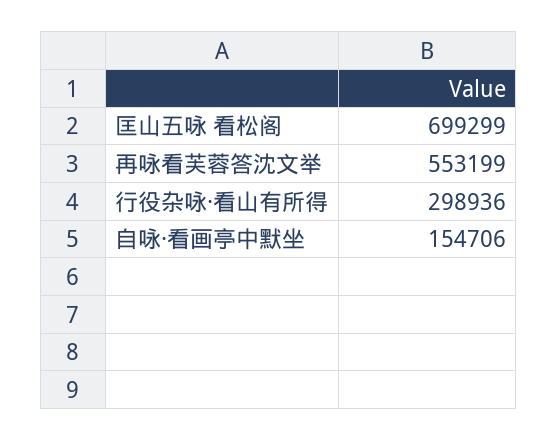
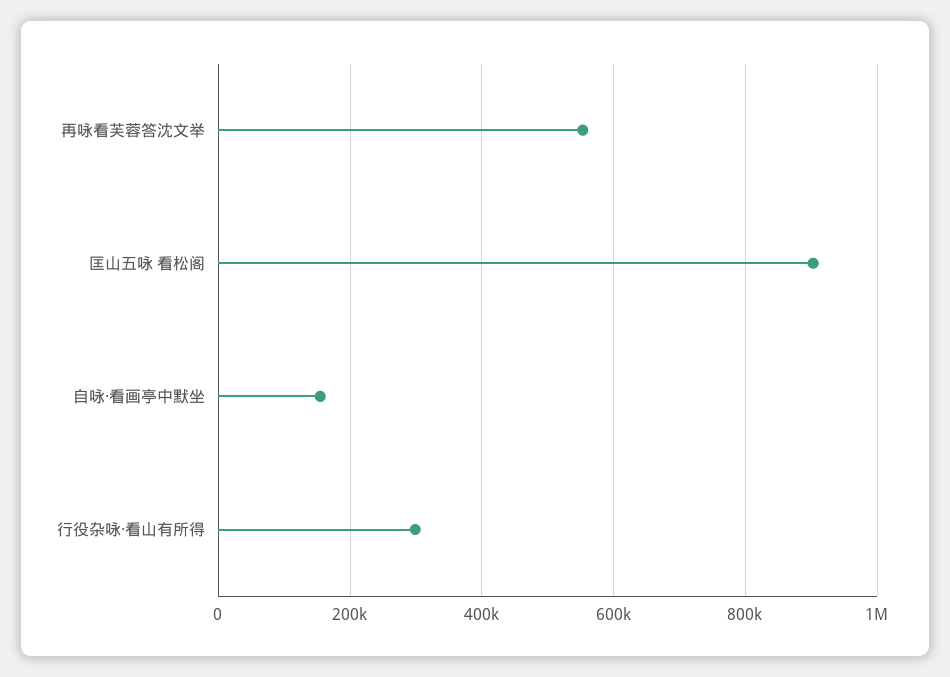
  {
-   "匡山五咏 看松阁": 699299,
+   "匡山五咏 看松阁": 900000,
    "再咏看芙蓉答沈文举": 553199,
    "行役杂咏·看山有所得": 298936,
    "自咏·看画亭中默坐": 154706
  }

